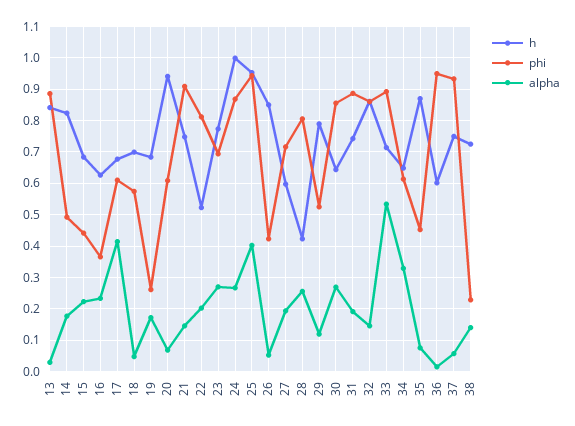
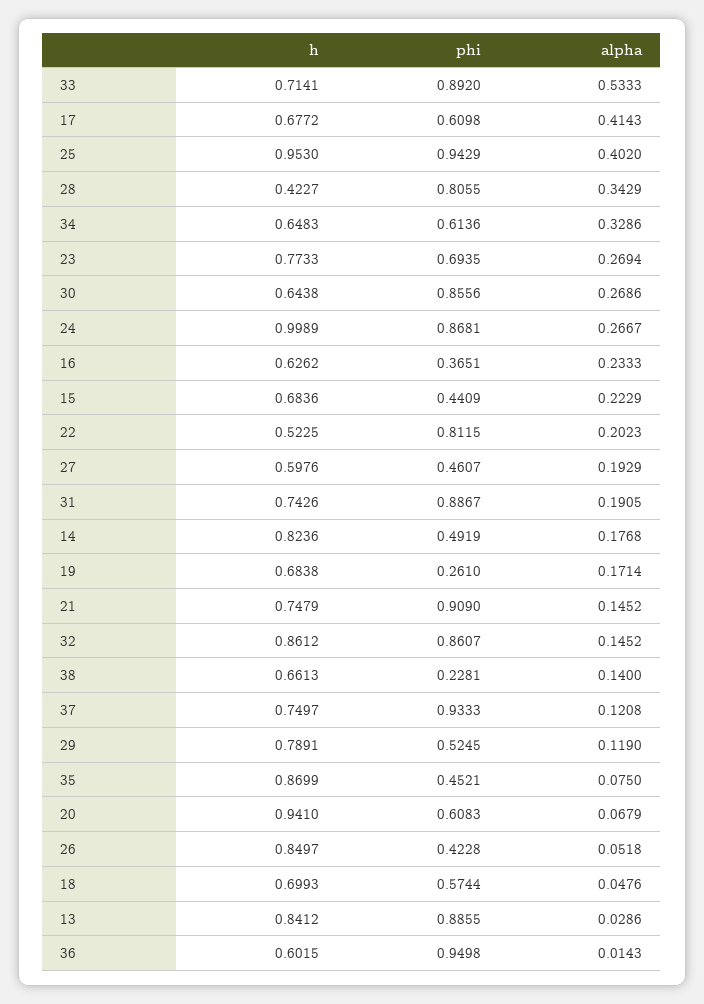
  {
    "h": {
      "13": 0.8412,
      "14": 0.8236,
      "15": 0.6836,
      "16": 0.6262,
      "17": 0.6772,
      "18": 0.6993,
      "19": 0.6838,
      "20": 0.941,
      "21": 0.7479,
      "22": 0.5225,
      "23": 0.7733,
      "24": 0.9989,
      "25": 0.953,
      "26": 0.8497,
      "27": 0.5976,
      "28": 0.4227,
      "29": 0.7891,
      "30": 0.6438,
      "31": 0.7426,
      "32": 0.8612,
      "33": 0.7141,
      "34": 0.6483,
      "35": 0.8699,
      "36": 0.6015,
      "37": 0.7497,
-     "38": 0.72
+     "38": 0.6613
    },
    "phi": {
      "13": 0.8855,
      "14": 0.4919,
      "15": 0.4409,
      "16": 0.3651,
      "17": 0.6098,
      "18": 0.5744,
      "19": 0.261,
      "20": 0.6083,
      "21": 0.909,
      "22": 0.8115,
      "23": 0.6935,
      "24": 0.8681,
      "25": 0.9429,
      "26": 0.4228,
-     "27": 0.72,
+     "27": 0.4607,
      "28": 0.8055,
      "29": 0.5245,
      "30": 0.8556,
      "31": 0.8867,
      "32": 0.8607,
      "33": 0.892,
      "34": 0.6136,
      "35": 0.4521,
      "36": 0.9498,
      "37": 0.9333,
      "38": 0.2281
    },
    "alpha": {
      "13": 0.0286,
      "14": 0.1768,
      "15": 0.2229,
      "16": 0.2333,
      "17": 0.4143,
      "18": 0.0476,
      "19": 0.1714,
      "20": 0.0679,
      "21": 0.1452,
      "22": 0.2023,
      "23": 0.2694,
      "24": 0.2667,
      "25": 0.402,
      "26": 0.0518,
      "27": 0.1929,
-     "28": 0.26,
+     "28": 0.3429,
      "29": 0.119,
      "30": 0.2686,
      "31": 0.1905,
      "32": 0.1452,
      "33": 0.5333,
      "34": 0.3286,
      "35": 0.075,
      "36": 0.0143,
-     "37": 0.06,
+     "37": 0.1208,
      "38": 0.14
    }
  }

